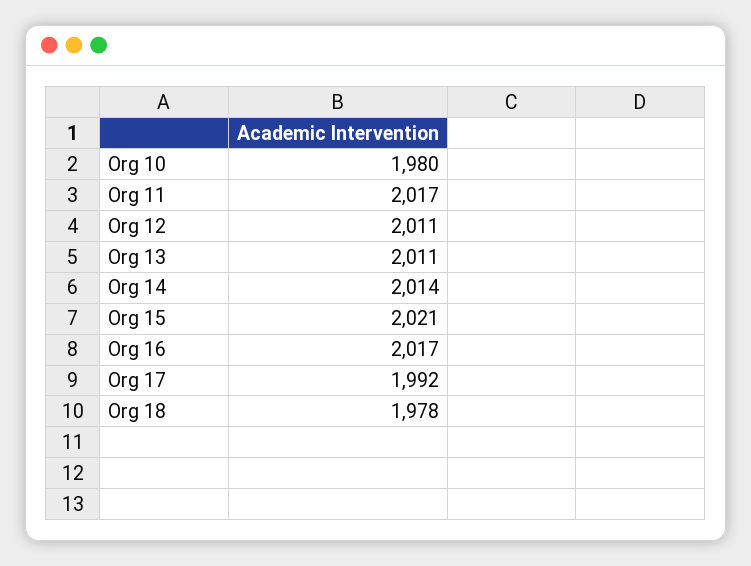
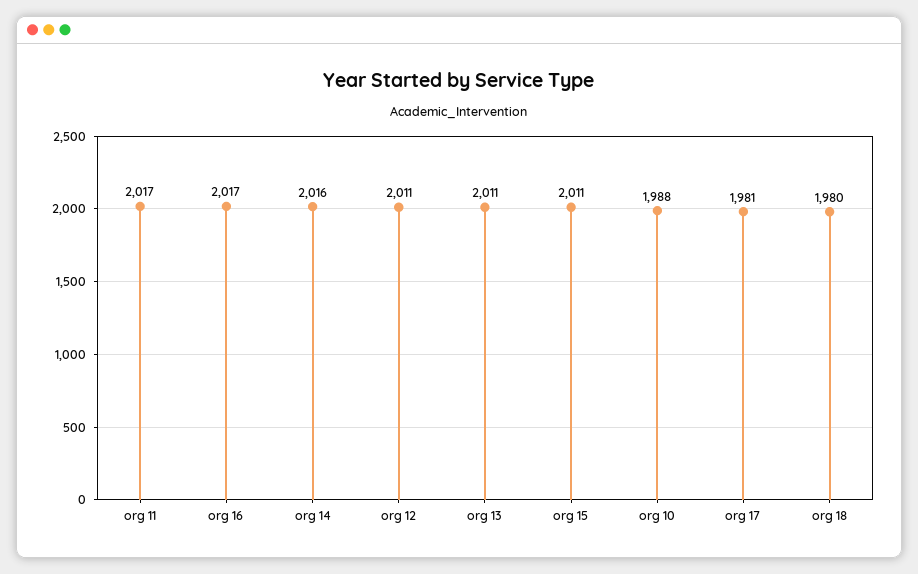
  {
-   "Org 10": 1980,
+   "Org 10": 1988,
    "Org 11": 2017,
    "Org 12": 2011,
    "Org 13": 2011,
-   "Org 14": 2014,
+   "Org 14": 2016,
-   "Org 15": 2021,
+   "Org 15": 2011,
    "Org 16": 2017,
-   "Org 17": 1992,
+   "Org 17": 1981,
-   "Org 18": 1978
+   "Org 18": 1980
  }

